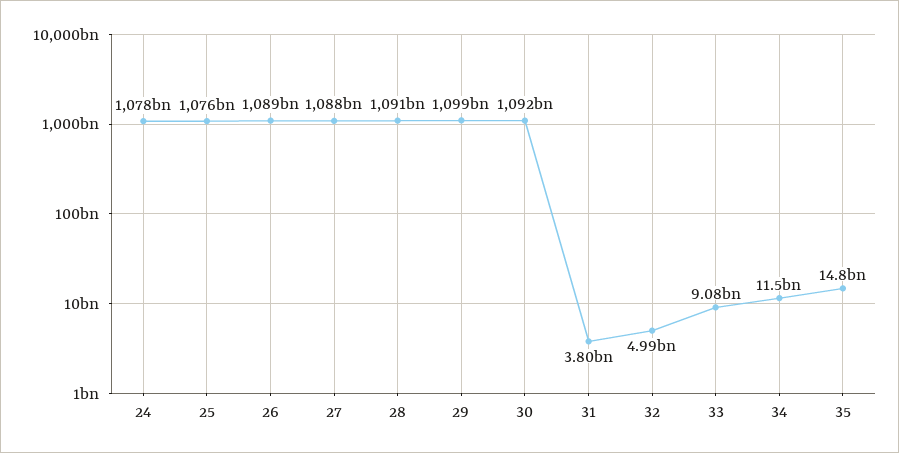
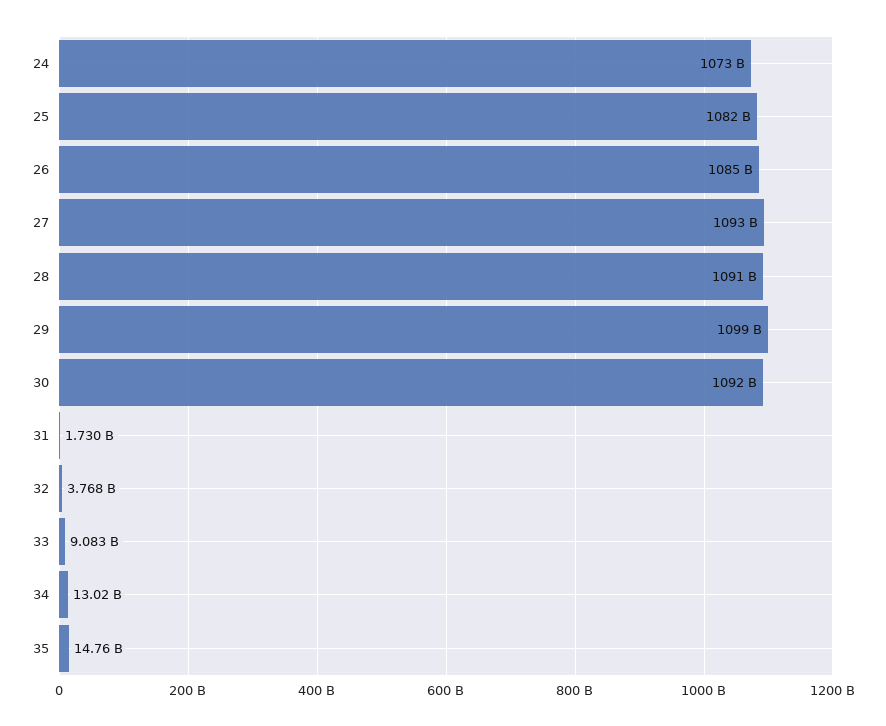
  {
-   "24": 1078000000000,
+   "24": 1073000000000,
-   "25": 1076000000000,
+   "25": 1082000000000,
-   "26": 1089000000000,
+   "26": 1085000000000,
-   "27": 1088000000000,
+   "27": 1093000000000,
    "28": 1091000000000,
    "29": 1099000000000,
    "30": 1092000000000,
-   "31": 3800000000,
+   "31": 1730000000,
-   "32": 4990000000,
+   "32": 3768000000,
    "33": 9083000000,
-   "34": 11500000000,
+   "34": 13020000000,
    "35": 14760000000
  }

